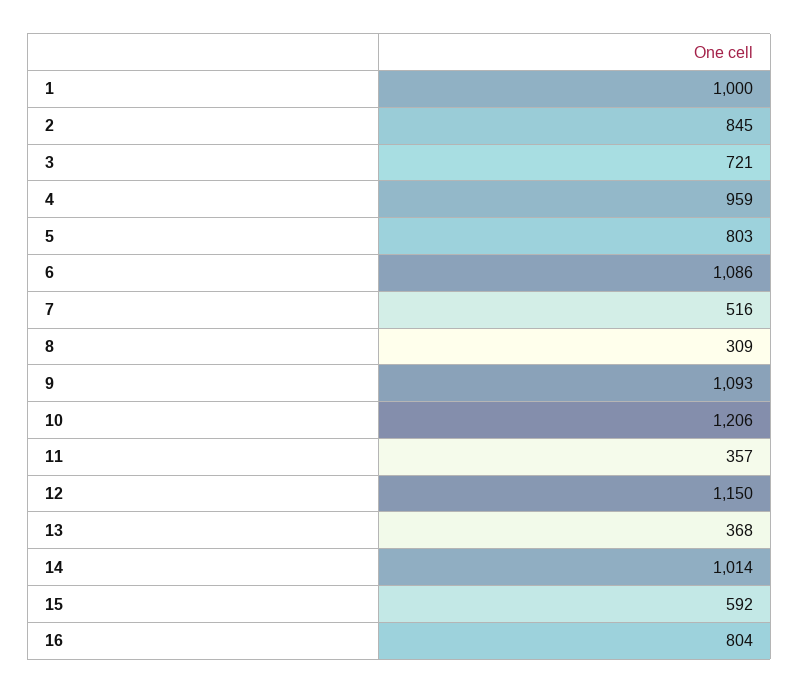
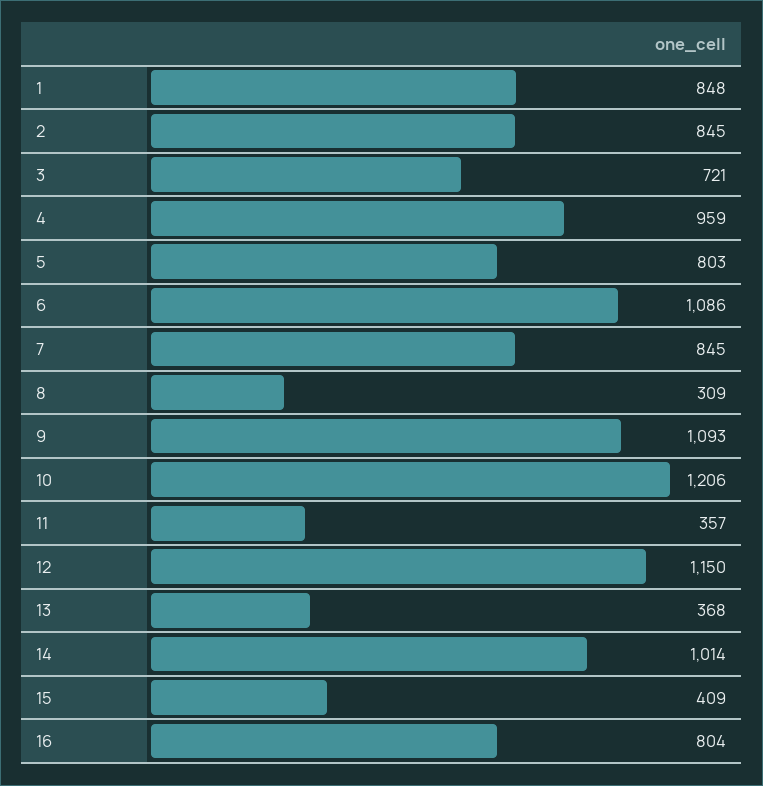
  {
-   "1": 1000,
+   "1": 848,
    "2": 845,
    "3": 721,
    "4": 959,
    "5": 803,
    "6": 1086,
-   "7": 516,
+   "7": 845,
    "8": 309,
    "9": 1093,
    "10": 1206,
    "11": 357,
    "12": 1150,
    "13": 368,
    "14": 1014,
-   "15": 592,
+   "15": 409,
    "16": 804
  }

